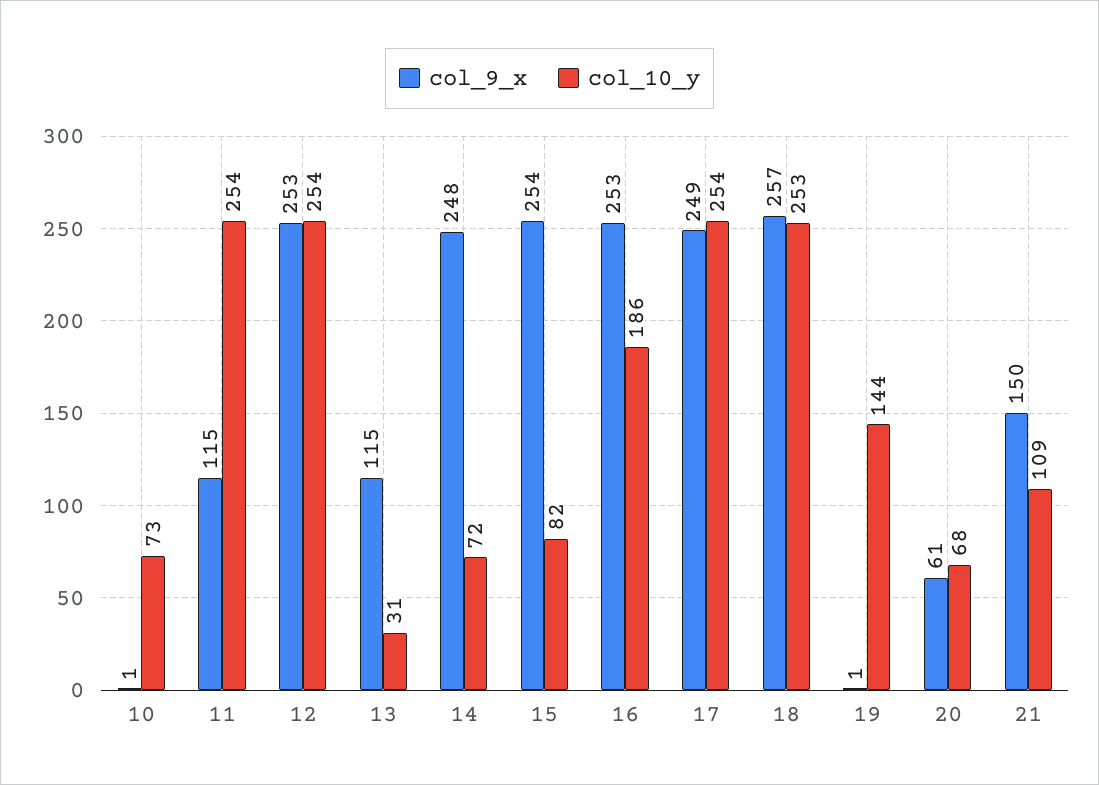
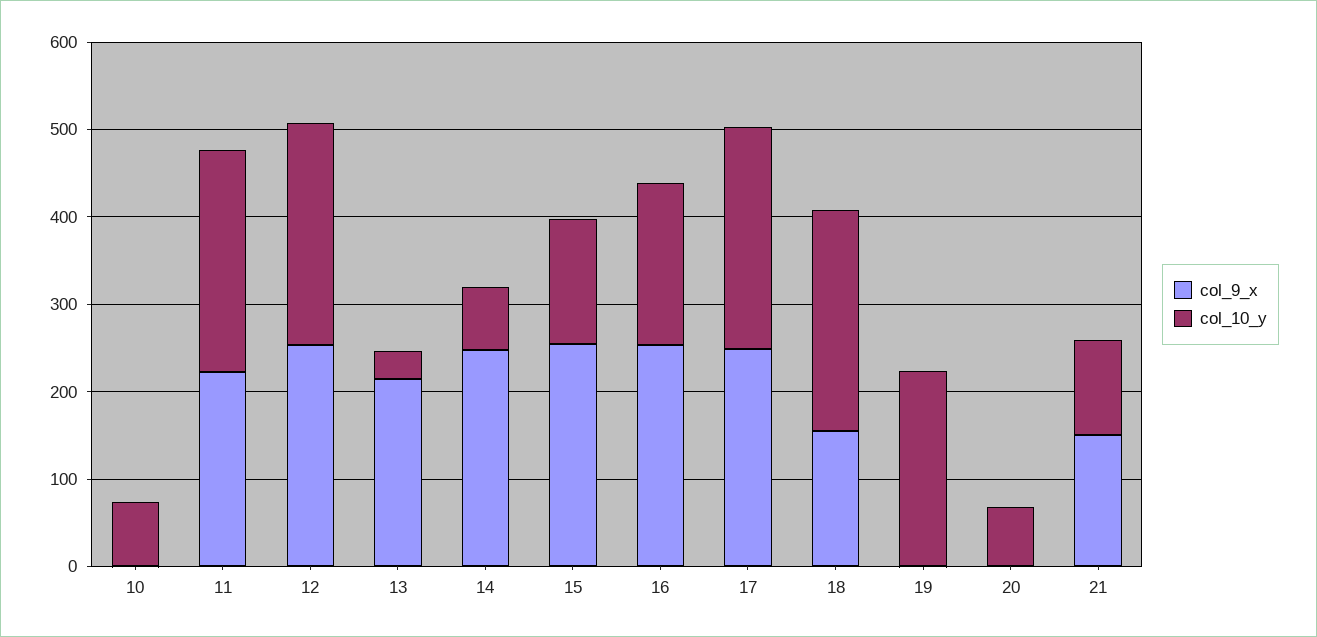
  {
    "col_9_x": {
      "10": 1,
-     "11": 115,
+     "11": 220,
      "12": 253,
-     "13": 115,
+     "13": 220,
      "14": 248,
      "15": 254,
      "16": 253,
      "17": 249,
-     "18": 257,
+     "18": 160,
      "19": 1,
-     "20": 61,
+     "20": 0,
      "21": 150
    },
    "col_10_y": {
      "10": 73,
      "11": 254,
      "12": 254,
      "13": 31,
      "14": 72,
-     "15": 82,
+     "15": 140,
      "16": 186,
      "17": 254,
      "18": 253,
-     "19": 144,
+     "19": 220,
      "20": 68,
      "21": 109
    }
  }

